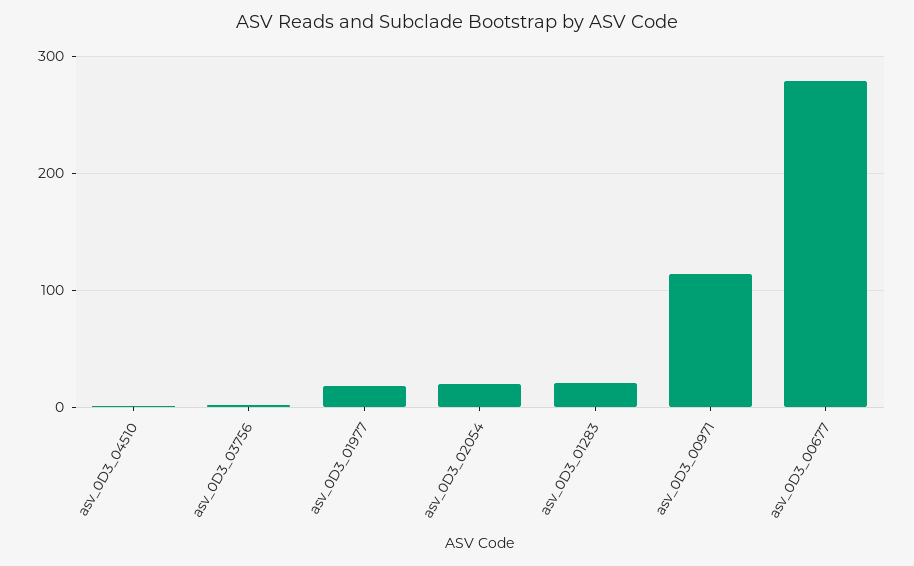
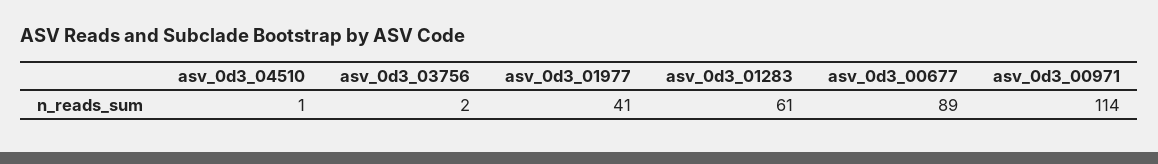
  {
    "asv_0D3_04510": 1,
    "asv_0D3_03756": 2,
-   "asv_0D3_01977": 20,
+   "asv_0D3_01977": 41,
-   "asv_0D3_02054": 20,
-   "asv_0D3_01283": 20,
+   "asv_0D3_01283": 61,
    "asv_0D3_00971": 114,
-   "asv_0D3_00677": 280
+   "asv_0D3_00677": 89
  }

